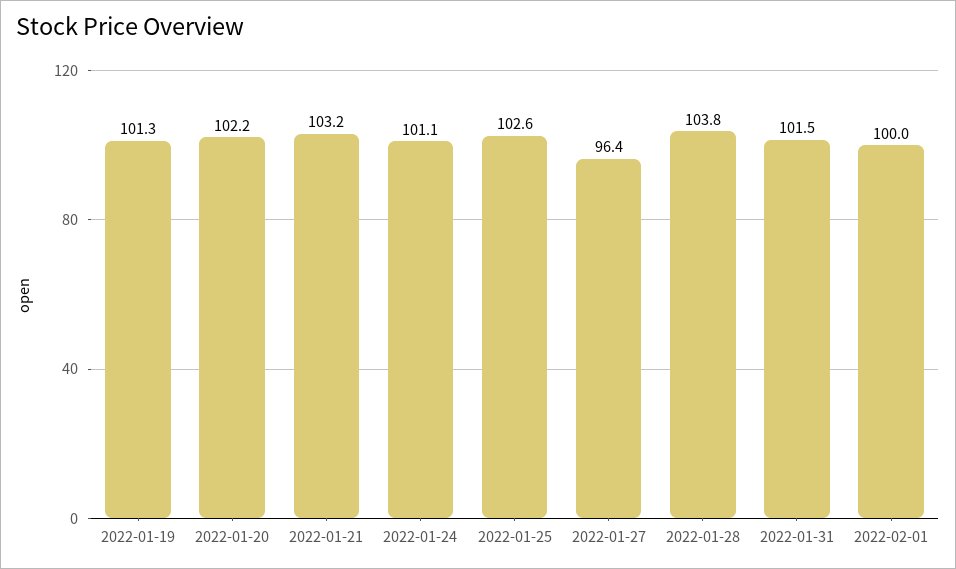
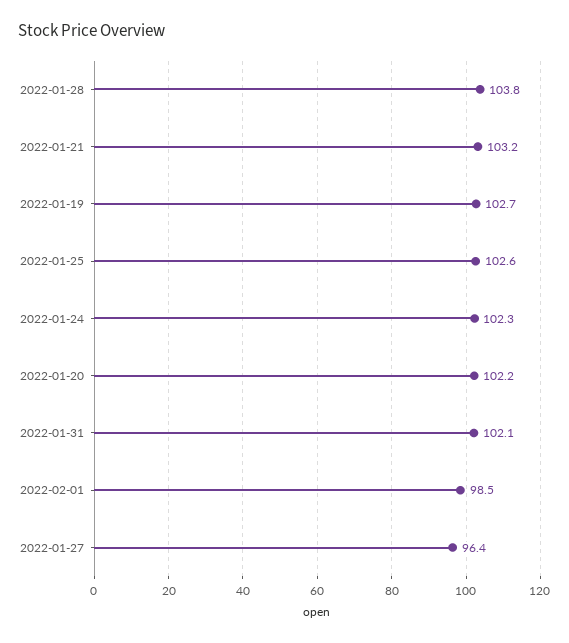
  {
-   "2022-01-19": 101.3,
+   "2022-01-19": 102.7,
    "2022-01-20": 102.2,
    "2022-01-21": 103.2,
-   "2022-01-24": 101.1,
+   "2022-01-24": 102.3,
    "2022-01-25": 102.6,
    "2022-01-27": 96.4,
    "2022-01-28": 103.8,
-   "2022-01-31": 101.5,
+   "2022-01-31": 102.1,
-   "2022-02-01": 100
+   "2022-02-01": 98.5
  }

